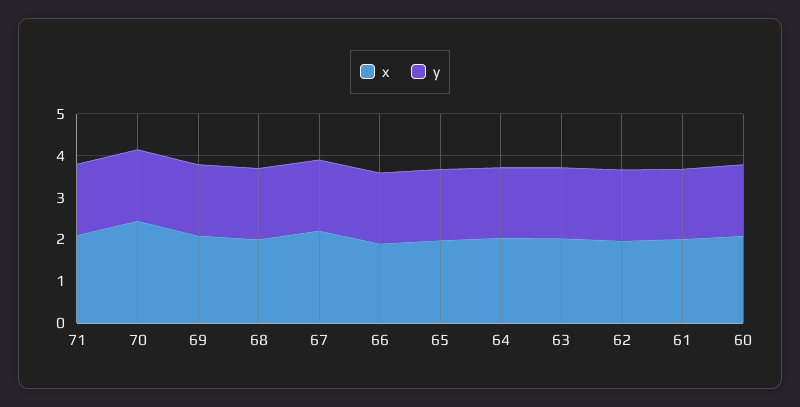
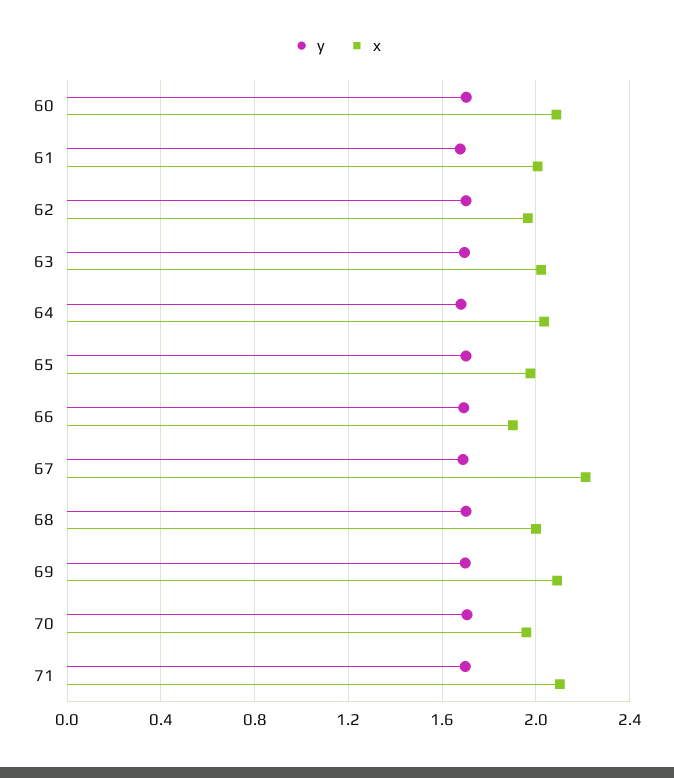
  {
    "x": {
      "71": 2.1,
-     "70": 2.4,
+     "70": 1.95,
      "69": 2.1,
      "68": 2,
      "67": 2.2,
      "66": 1.9,
      "65": 2,
      "64": 2.05,
      "63": 2,
      "62": 1.95,
      "61": 2,
      "60": 2.1
    },
    "y": {
      "71": 1.7,
      "70": 1.7,
      "69": 1.7,
      "68": 1.7,
      "67": 1.7,
      "66": 1.7,
      "65": 1.7,
      "64": 1.7,
      "63": 1.7,
      "62": 1.7,
      "61": 1.7,
      "60": 1.7
    }
  }

